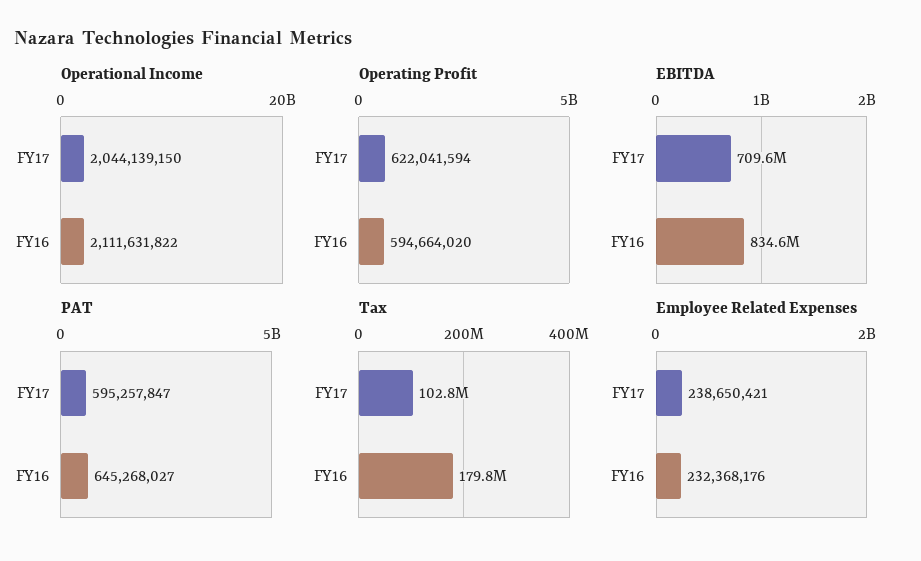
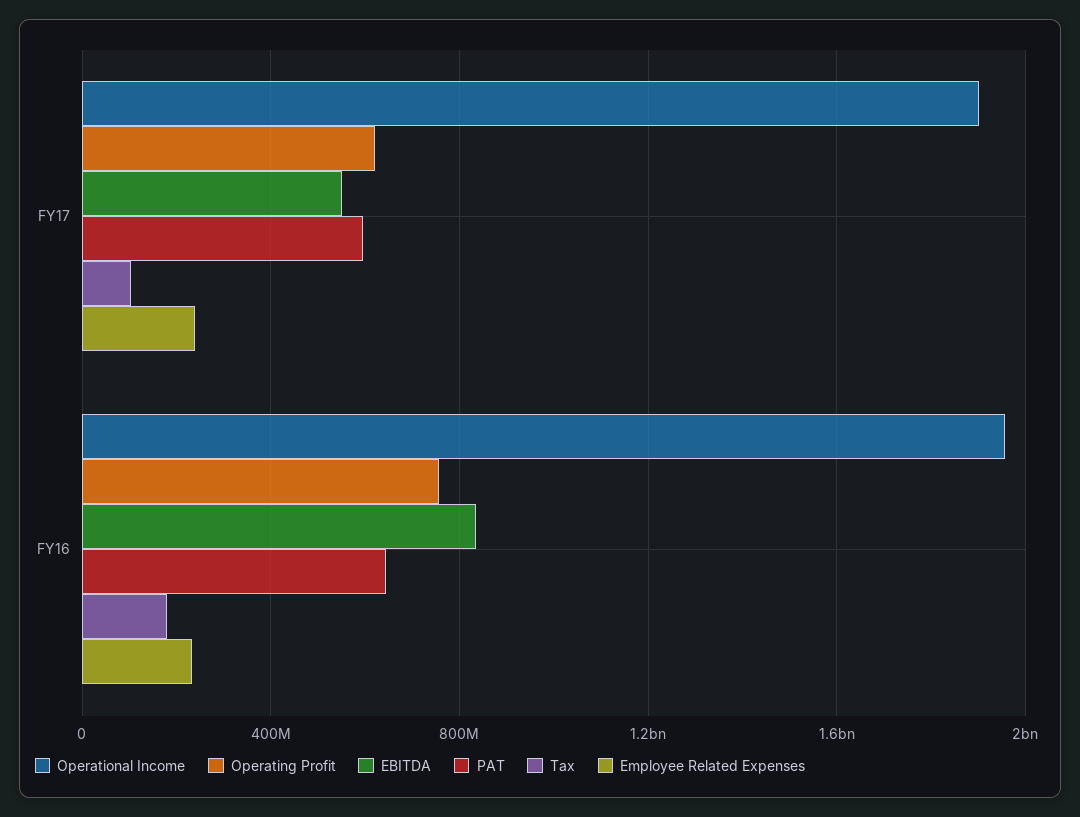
  {
    "Operational Income": {
-     "FY17": 2044139150,
+     "FY17": 1900000000,
-     "FY16": 2111631822
+     "FY16": 1950000000
    },
    "Operating Profit": {
      "FY17": 622041594,
-     "FY16": 594664020
+     "FY16": 750000000
    },
    "EBITDA": {
-     "FY17": 709600000,
+     "FY17": 550000000,
      "FY16": 834600000
    },
    "PAT": {
      "FY17": 595257847,
      "FY16": 645268027
    },
    "Tax": {
      "FY17": 102800000,
      "FY16": 179800000
    },
    "Employee Related Expenses": {
      "FY17": 238650421,
      "FY16": 232368176
    }
  }

